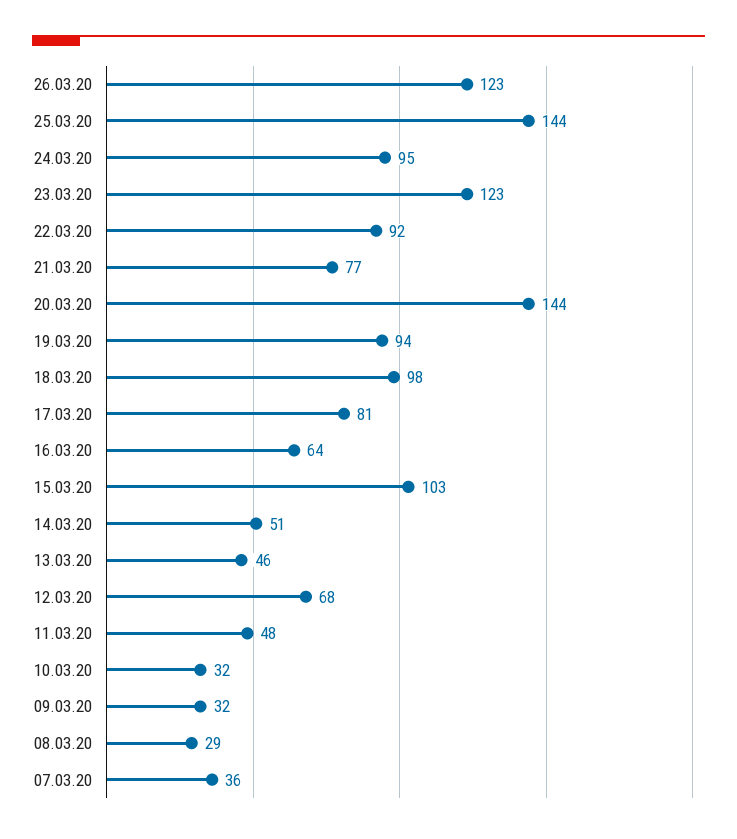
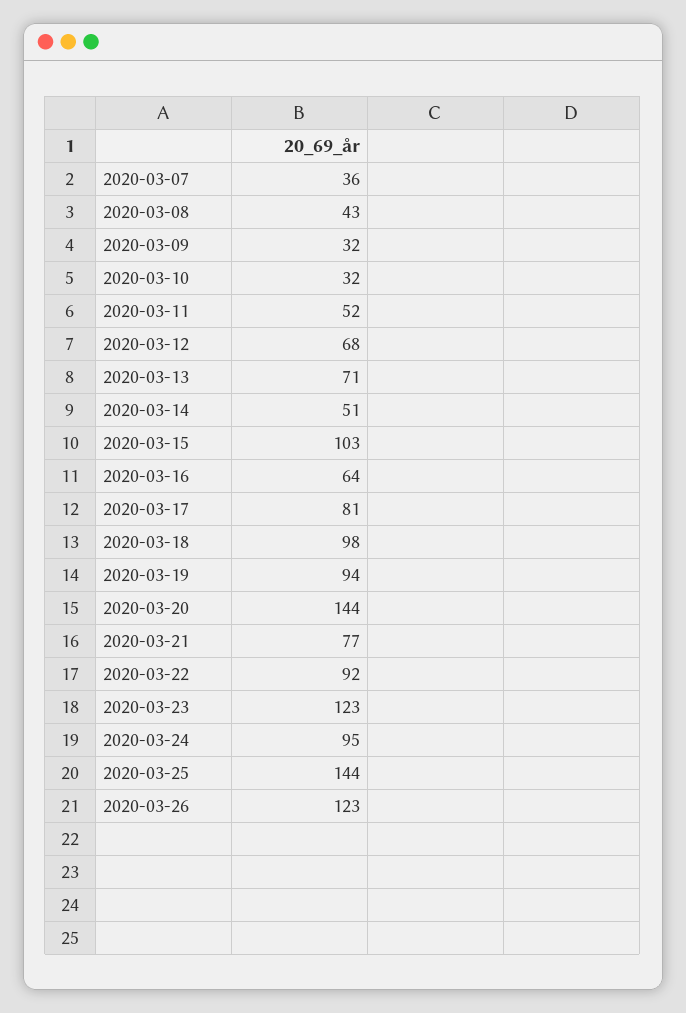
  {
    "26.03.20": 123,
    "25.03.20": 144,
    "24.03.20": 95,
    "23.03.20": 123,
    "22.03.20": 92,
    "21.03.20": 77,
    "20.03.20": 144,
    "19.03.20": 94,
    "18.03.20": 98,
    "17.03.20": 81,
    "16.03.20": 64,
    "15.03.20": 103,
    "14.03.20": 51,
-   "13.03.20": 46,
+   "13.03.20": 71,
    "12.03.20": 68,
-   "11.03.20": 48,
+   "11.03.20": 52,
    "10.03.20": 32,
    "09.03.20": 32,
-   "08.03.20": 29,
+   "08.03.20": 43,
    "07.03.20": 36
  }

